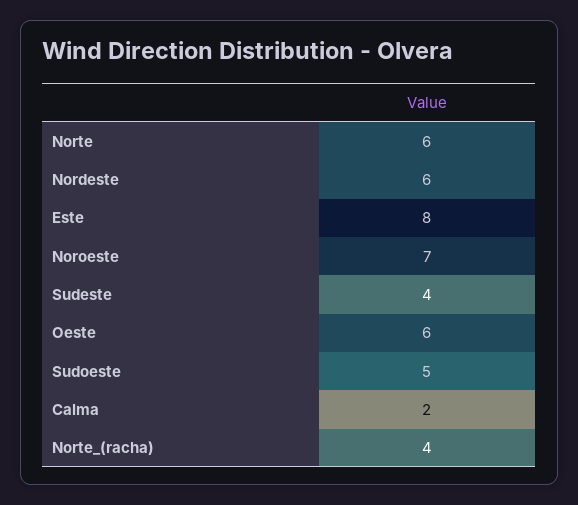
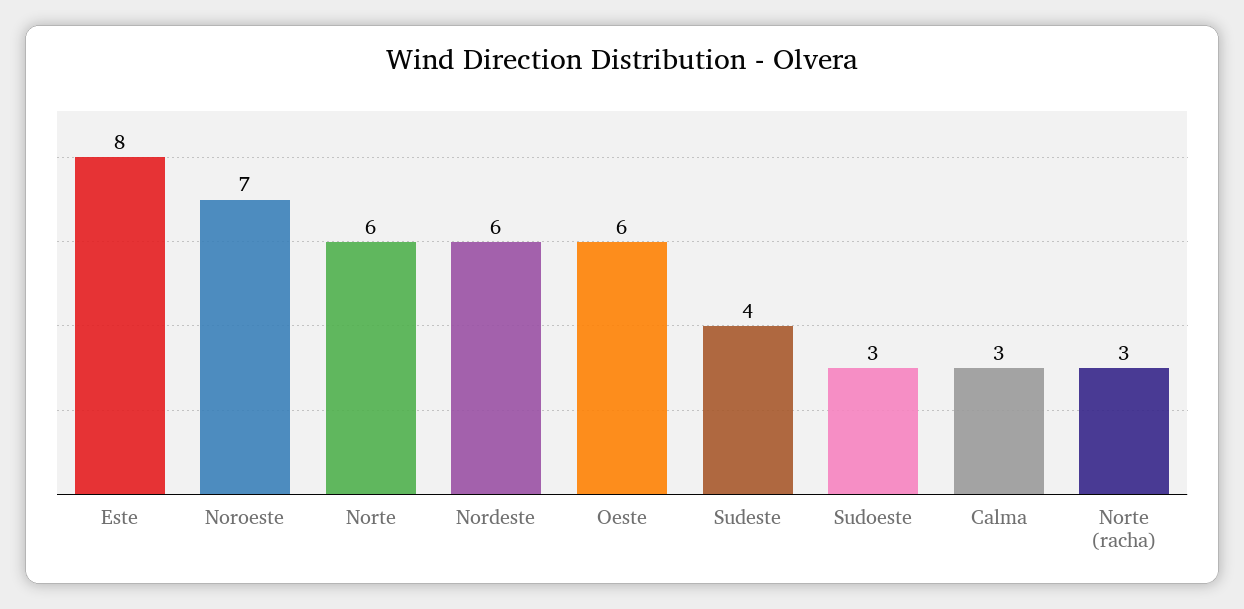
  {
    "Norte": 6,
    "Nordeste": 6,
    "Este": 8,
    "Noroeste": 7,
    "Sudeste": 4,
    "Oeste": 6,
-   "Sudoeste": 5,
+   "Sudoeste": 3,
-   "Calma": 2,
+   "Calma": 3,
-   "Norte_(racha)": 4
+   "Norte_(racha)": 3
  }

